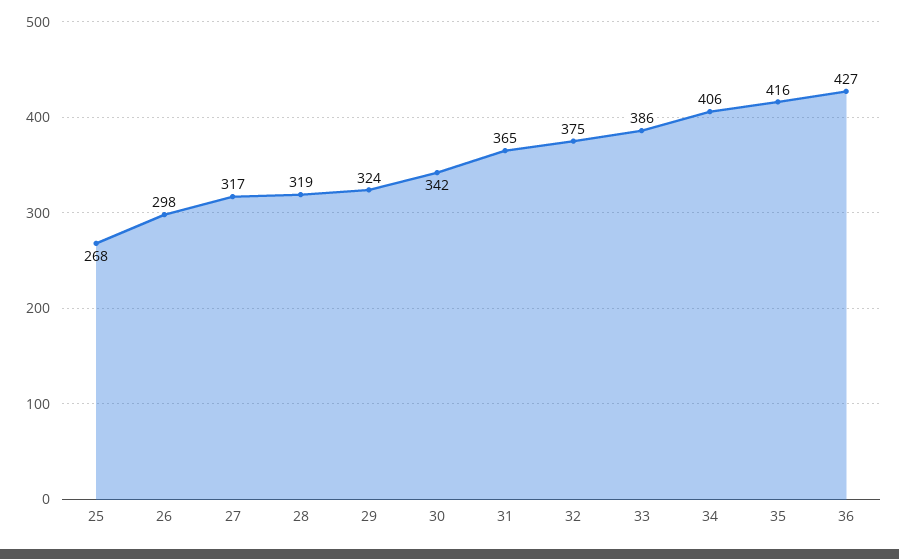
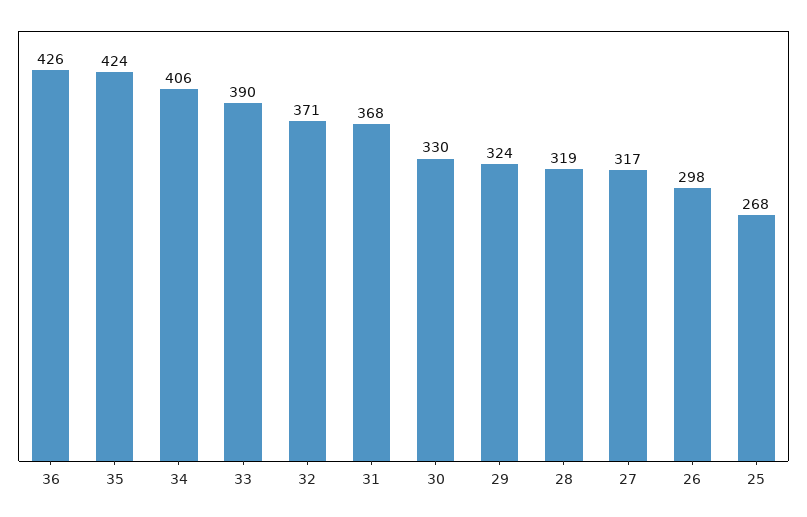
  {
    "25": 268,
    "26": 298,
    "27": 317,
    "28": 319,
    "29": 324,
-   "30": 342,
+   "30": 330,
-   "31": 365,
+   "31": 368,
-   "32": 375,
+   "32": 371,
-   "33": 386,
+   "33": 390,
    "34": 406,
-   "35": 416,
+   "35": 424,
-   "36": 427
+   "36": 426
  }

